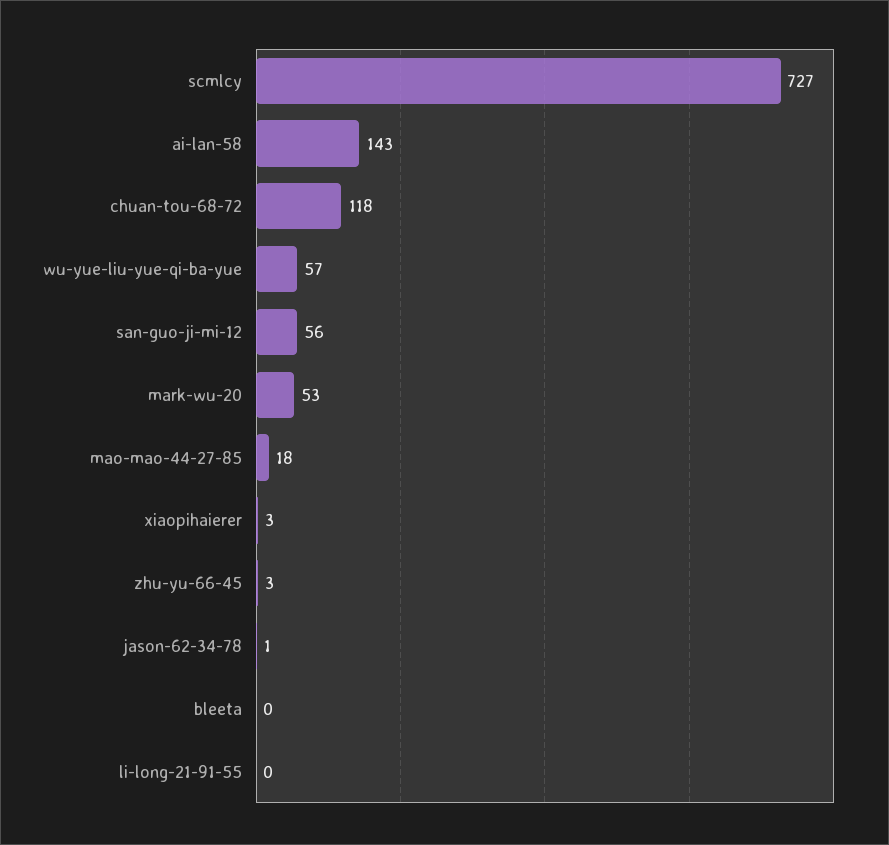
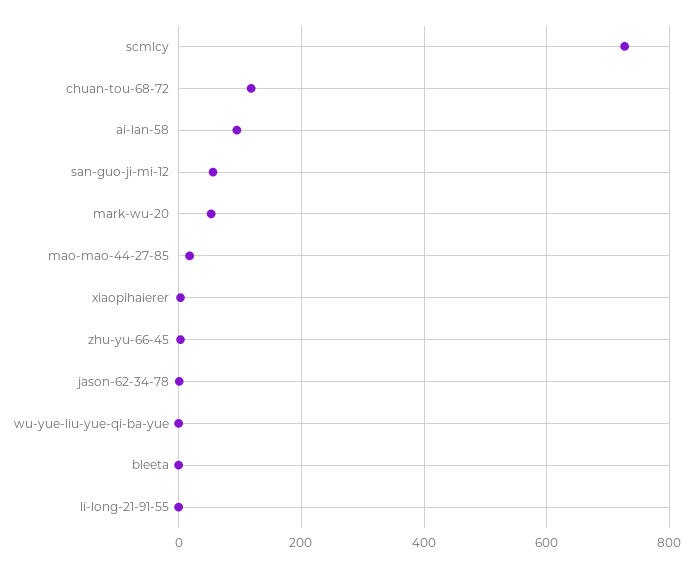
  {
    "scmlcy": 727,
-   "ai-lan-58": 143,
+   "ai-lan-58": 100,
    "chuan-tou-68-72": 118,
-   "wu-yue-liu-yue-qi-ba-yue": 57,
+   "wu-yue-liu-yue-qi-ba-yue": 0,
    "san-guo-ji-mi-12": 56,
    "mark-wu-20": 53,
    "mao-mao-44-27-85": 18,
    "xiaopihaierer": 3,
    "zhu-yu-66-45": 3,
    "jason-62-34-78": 1,
    "bleeta": 0,
    "li-long-21-91-55": 0
  }

